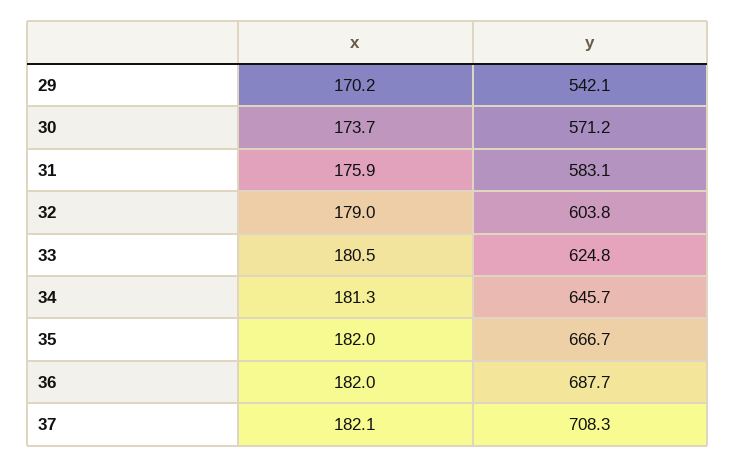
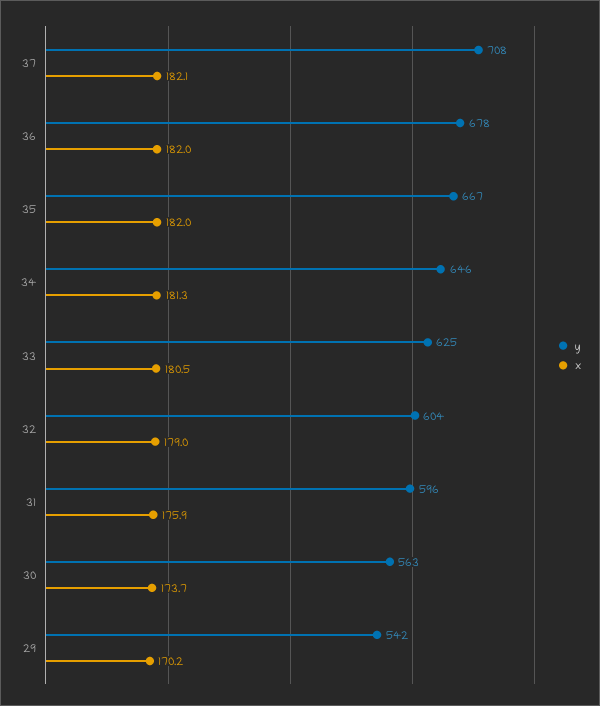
  {
    "x": {
      "29": 170.2,
      "30": 173.7,
      "31": 175.9,
      "32": 179,
      "33": 180.5,
      "34": 181.3,
      "35": 182,
      "36": 182,
      "37": 182.1
    },
    "y": {
      "29": 542.1,
-     "30": 571.2,
+     "30": 563,
-     "31": 583.1,
+     "31": 596,
      "32": 603.8,
      "33": 624.8,
      "34": 645.7,
      "35": 666.7,
-     "36": 687.7,
+     "36": 678,
      "37": 708.3
    }
  }

